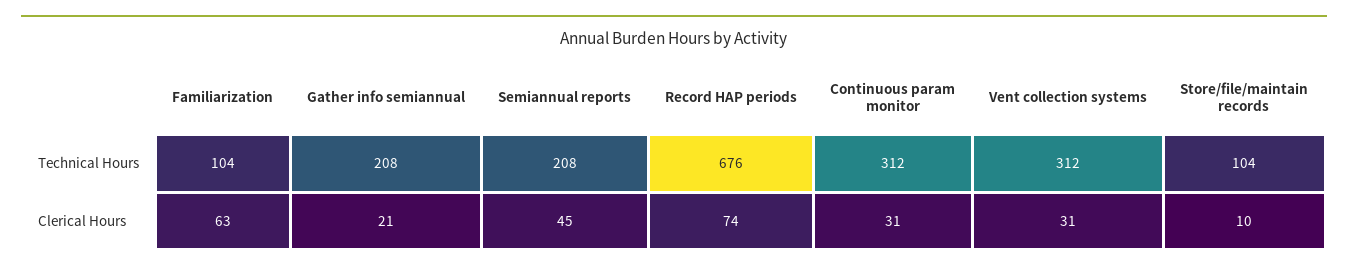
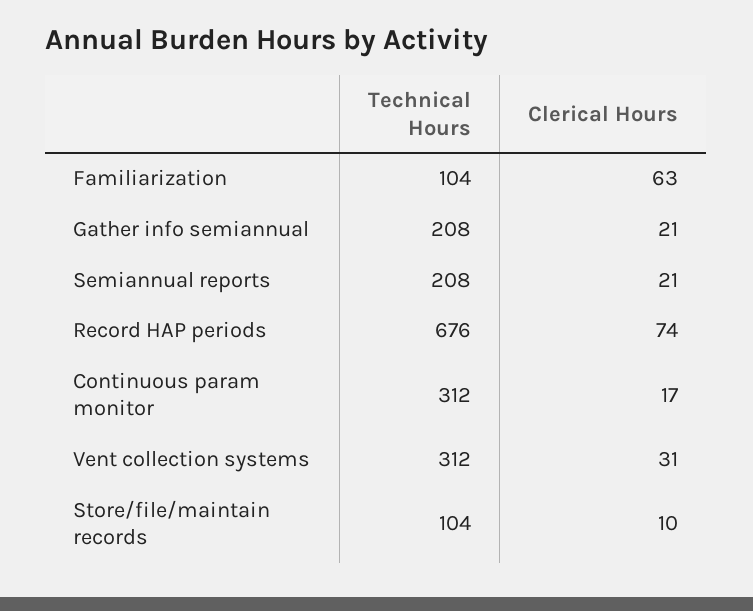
  {
    "Familiarization": {
      "Technical Hours": 104,
      "Clerical Hours": 63
    },
    "Gather info semiannual": {
      "Technical Hours": 208,
      "Clerical Hours": 21
    },
    "Semiannual reports": {
      "Technical Hours": 208,
-     "Clerical Hours": 45
+     "Clerical Hours": 21
    },
    "Record HAP periods": {
      "Technical Hours": 676,
      "Clerical Hours": 74
    },
    "Continuous param monitor": {
      "Technical Hours": 312,
-     "Clerical Hours": 31
+     "Clerical Hours": 17
    },
    "Vent collection systems": {
      "Technical Hours": 312,
      "Clerical Hours": 31
    },
    "Store/file/maintain records": {
      "Technical Hours": 104,
      "Clerical Hours": 10
    }
  }

